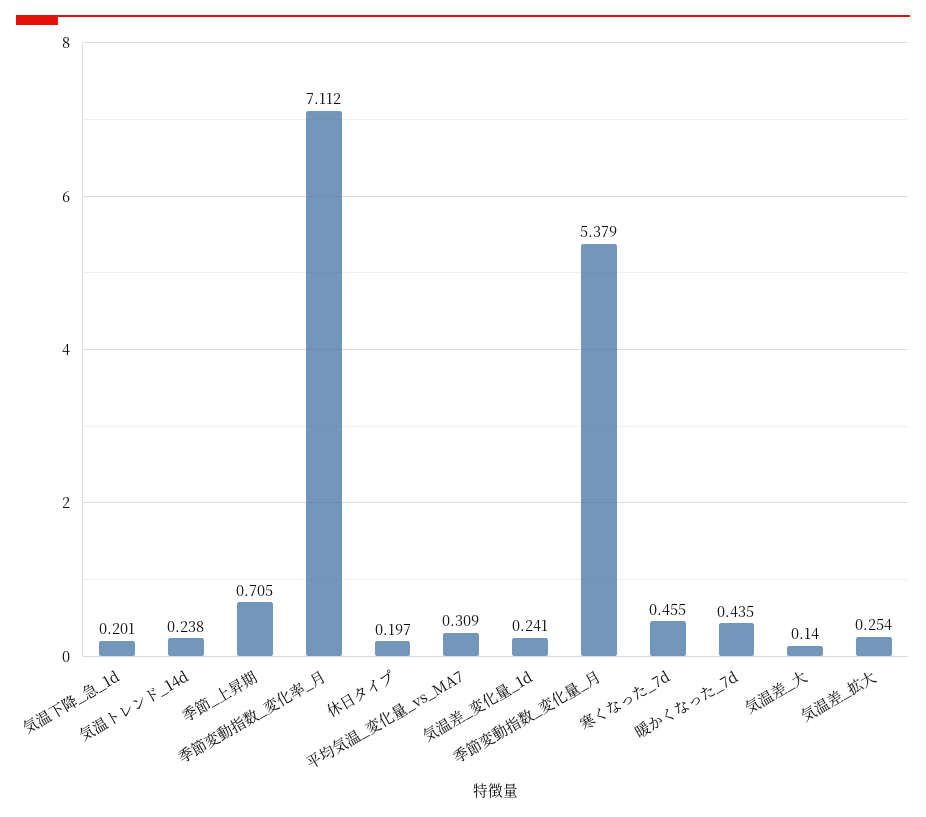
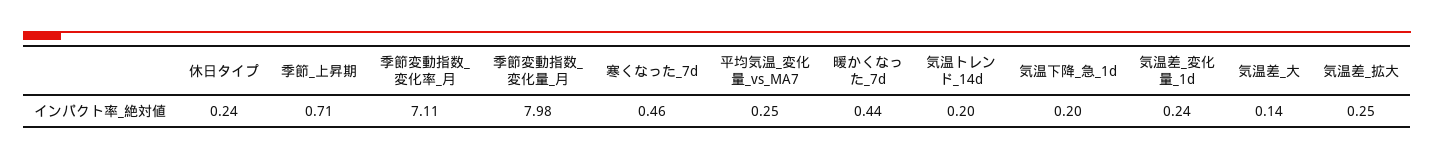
  {
    "気温下降_急_1d": 0.201,
-   "気温トレンド_14d": 0.238,
+   "気温トレンド_14d": 0.2,
    "季節_上昇期": 0.705,
    "季節変動指数_変化率_月": 7.112,
-   "休日タイプ": 0.197,
+   "休日タイプ": 0.24,
-   "平均気温_変化量_vs_MA7": 0.309,
+   "平均気温_変化量_vs_MA7": 0.25,
    "気温差_変化量_1d": 0.241,
-   "季節変動指数_変化量_月": 5.379,
+   "季節変動指数_変化量_月": 7.98,
    "寒くなった_7d": 0.455,
    "暖かくなった_7d": 0.435,
    "気温差_大": 0.14,
    "気温差_拡大": 0.254
  }

